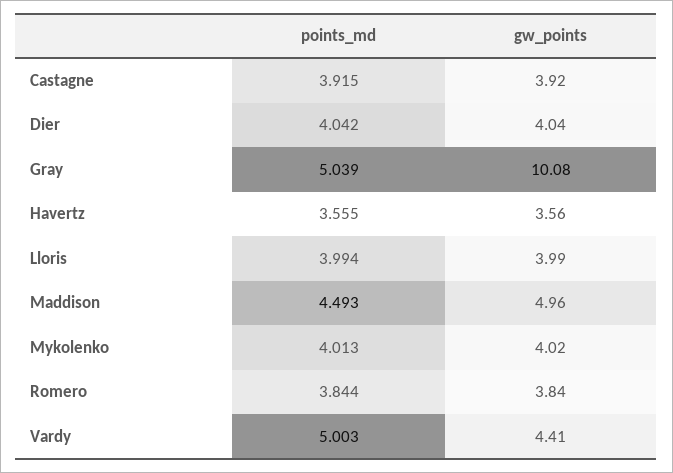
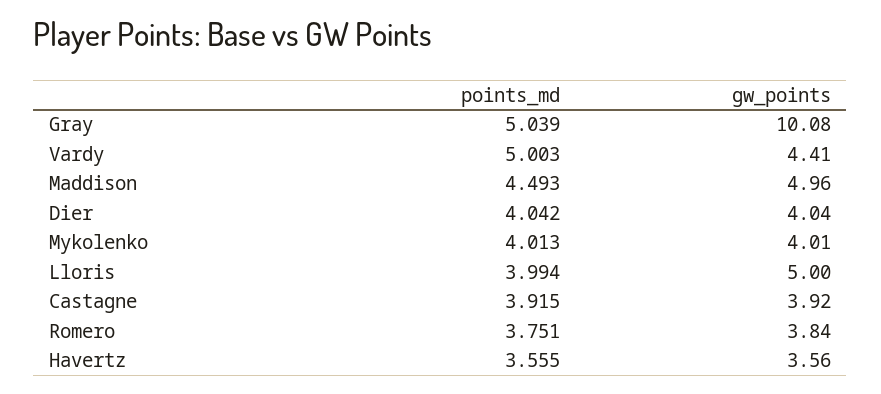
  {
    "points_md": {
      "Castagne": 3.915,
      "Dier": 4.042,
      "Gray": 5.039,
      "Havertz": 3.555,
      "Lloris": 3.994,
      "Maddison": 4.493,
      "Mykolenko": 4.013,
-     "Romero": 3.844,
+     "Romero": 3.751,
      "Vardy": 5.003
    },
    "gw_points": {
      "Castagne": 3.92,
      "Dier": 4.04,
      "Gray": 10.08,
      "Havertz": 3.56,
-     "Lloris": 3.99,
+     "Lloris": 5,
      "Maddison": 4.96,
-     "Mykolenko": 4.02,
+     "Mykolenko": 4.01,
      "Romero": 3.84,
      "Vardy": 4.41
    }
  }

